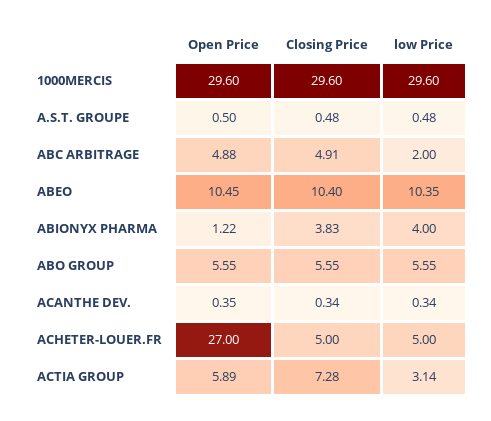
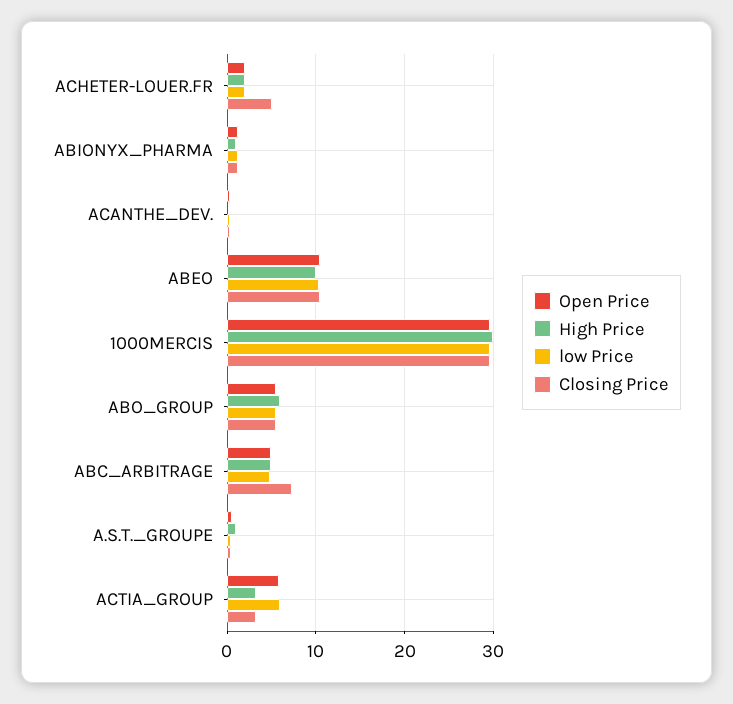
  {
    "Open Price": {
      "1000MERCIS": 29.6,
      "A.S.T. GROUPE": 0.5,
      "ABC ARBITRAGE": 4.88,
      "ABEO": 10.45,
      "ABIONYX PHARMA": 1.22,
      "ABO GROUP": 5.55,
      "ACANTHE DEV.": 0.35,
-     "ACHETER-LOUER.FR": 27,
+     "ACHETER-LOUER.FR": 2,
      "ACTIA GROUP": 5.89
    },
    "Closing Price": {
      "1000MERCIS": 29.6,
      "A.S.T. GROUPE": 0.48,
-     "ABC ARBITRAGE": 4.91,
+     "ABC ARBITRAGE": 7,
      "ABEO": 10.4,
-     "ABIONYX PHARMA": 3.83,
+     "ABIONYX PHARMA": 1,
      "ABO GROUP": 5.55,
      "ACANTHE DEV.": 0.34,
      "ACHETER-LOUER.FR": 5,
-     "ACTIA GROUP": 7.28
+     "ACTIA GROUP": 3
    },
    "low Price": {
      "1000MERCIS": 29.6,
      "A.S.T. GROUPE": 0.48,
-     "ABC ARBITRAGE": 2,
+     "ABC ARBITRAGE": 5,
      "ABEO": 10.35,
-     "ABIONYX PHARMA": 4,
+     "ABIONYX PHARMA": 1,
      "ABO GROUP": 5.55,
      "ACANTHE DEV.": 0.34,
-     "ACHETER-LOUER.FR": 5,
+     "ACHETER-LOUER.FR": 2,
-     "ACTIA GROUP": 3.14
+     "ACTIA GROUP": 6
-   }
+   },
+   "High Price": {
+     "ACHETER-LOUER.FR": 2,
+     "ABIONYX PHARMA": 1,
+     "ACANTHE DEV.": 0,
+     "ABEO": 10,
+     "1000MERCIS": 30,
+     "ABO GROUP": 6,
+     "ABC ARBITRAGE": 5,
+     "A.S.T. GROUPE": 1,
+     "ACTIA GROUP": 3
+   }
  }

